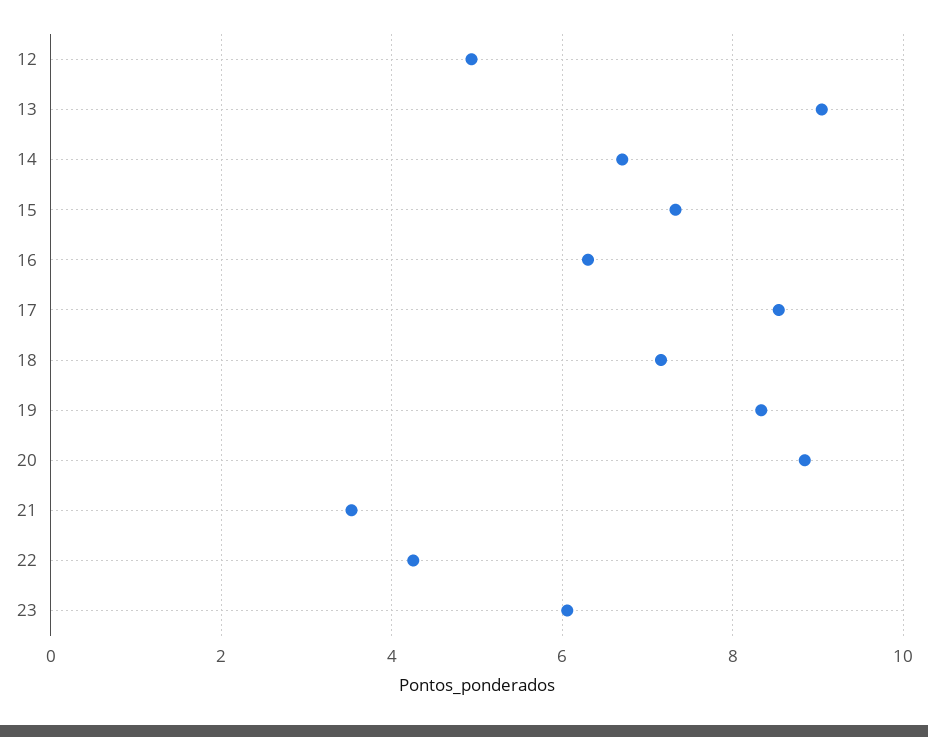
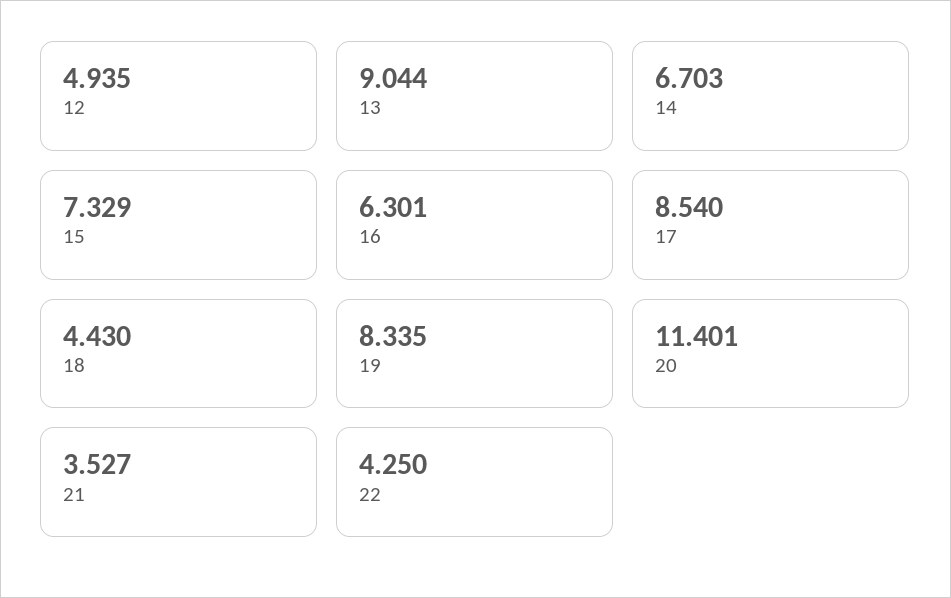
  {
    "12": 4.935,
    "13": 9.044,
    "14": 6.703,
    "15": 7.329,
    "16": 6.301,
    "17": 8.54,
-   "18": 7.2,
+   "18": 4.43,
    "19": 8.335,
-   "20": 8.8,
+   "20": 11.401,
    "21": 3.527,
-   "22": 4.25,
+   "22": 4.25
-   "23": 6
  }

